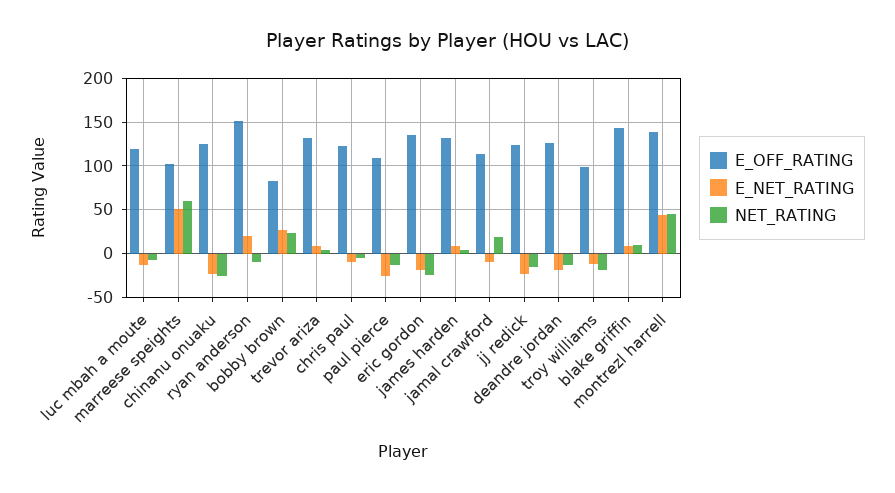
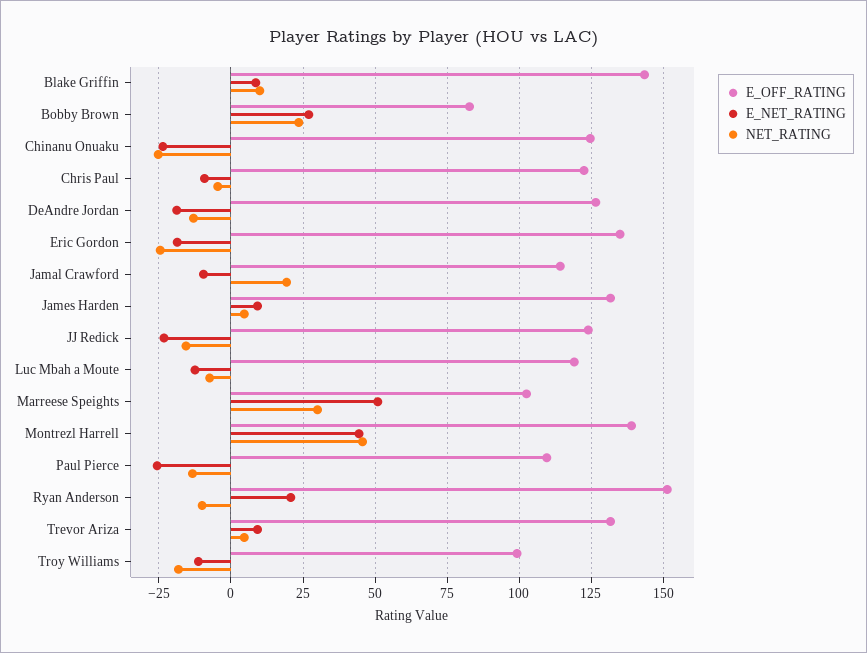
  {
    "E_OFF_RATING": {
      "luc mbah a moute": 120,
      "marreese speights": 102.5,
      "chinanu onuaku": 125,
      "ryan anderson": 152.5,
      "bobby brown": 82.5,
      "trevor ariza": 132.5,
      "chris paul": 122.5,
      "paul pierce": 110,
      "eric gordon": 135,
      "james harden": 132.5,
      "jamal crawford": 115,
      "jj redick": 125,
      "deandre jordan": 127.5,
      "troy williams": 100,
      "blake griffin": 142.5,
      "montrezl harrell": 140
    },
    "E_NET_RATING": {
      "luc mbah a moute": -12.5,
      "marreese speights": 50,
      "chinanu onuaku": -22.5,
      "ryan anderson": 20,
      "bobby brown": 27.5,
      "trevor ariza": 10,
      "chris paul": -10,
      "paul pierce": -25,
      "eric gordon": -17.5,
      "james harden": 10,
      "jamal crawford": -10,
      "jj redick": -22.5,
      "deandre jordan": -20,
      "troy williams": -12.5,
      "blake griffin": 7.5,
      "montrezl harrell": 45
    },
    "NET_RATING": {
      "luc mbah a moute": -7.5,
-     "marreese speights": 60,
+     "marreese speights": 30,
      "chinanu onuaku": -25,
      "ryan anderson": -10,
      "bobby brown": 22.5,
      "trevor ariza": 5,
      "chris paul": -5,
      "paul pierce": -12.5,
      "eric gordon": -25,
      "james harden": 5,
      "jamal crawford": 20,
      "jj redick": -15,
      "deandre jordan": -12.5,
      "troy williams": -17.5,
      "blake griffin": 10,
      "montrezl harrell": 45
    }
  }

